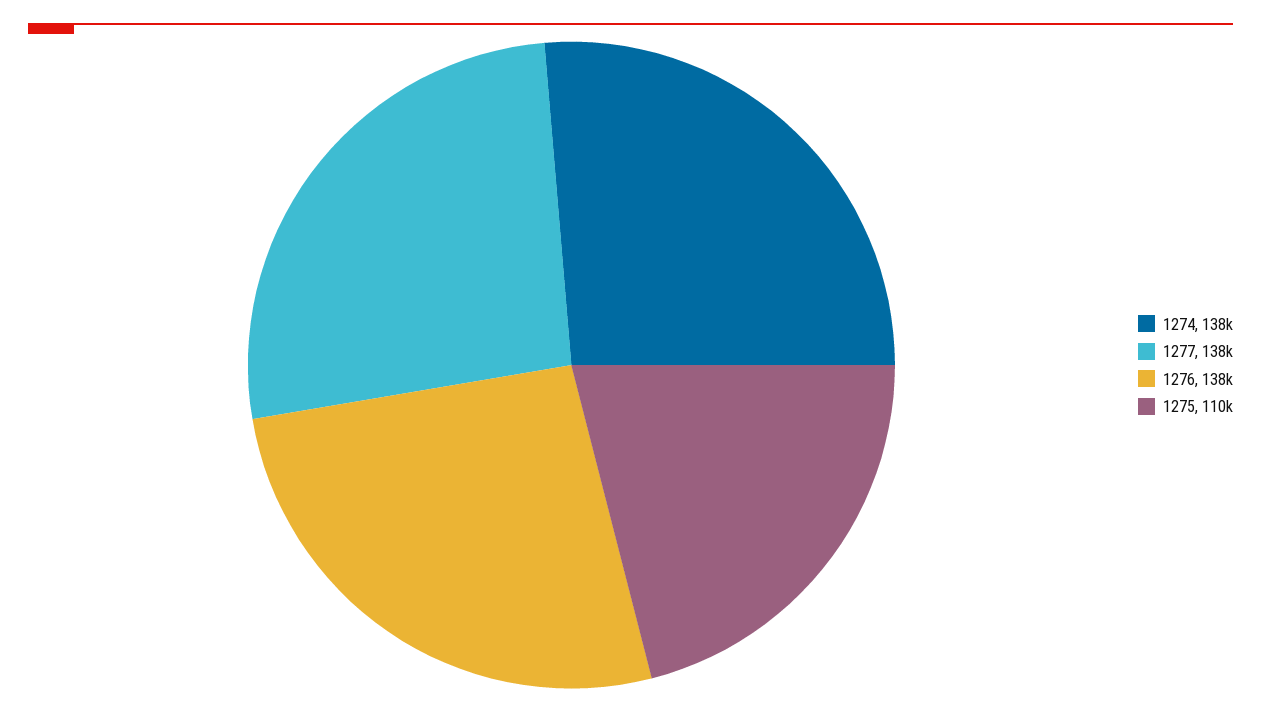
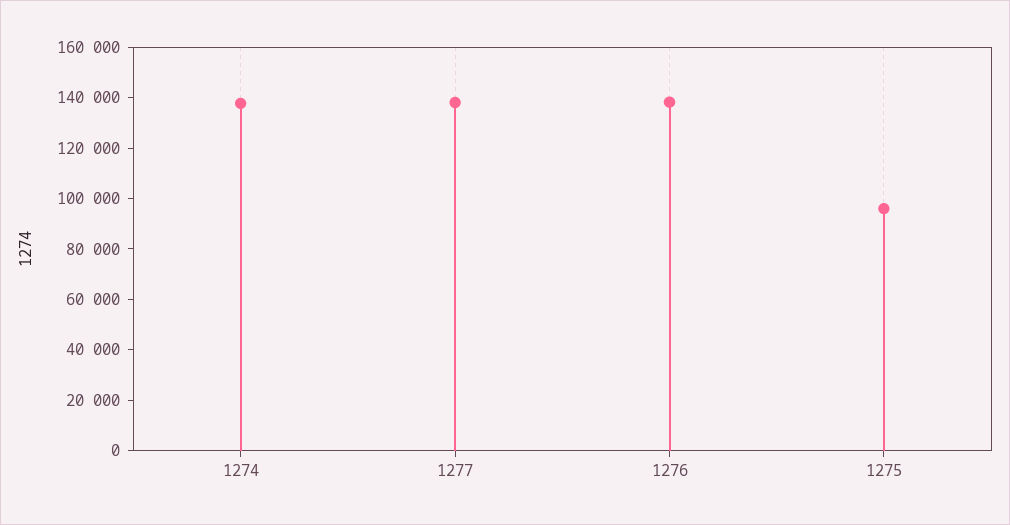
  {
    "1274": 138000,
    "1277": 138000,
    "1276": 138000,
-   "1275": 110000
+   "1275": 95000
  }

